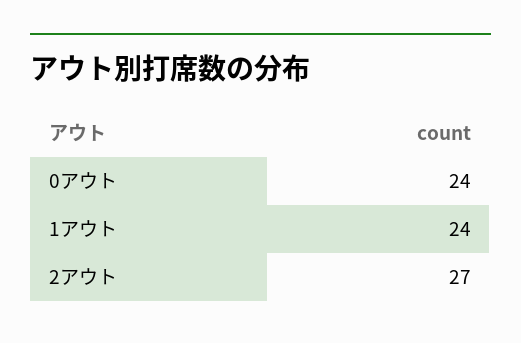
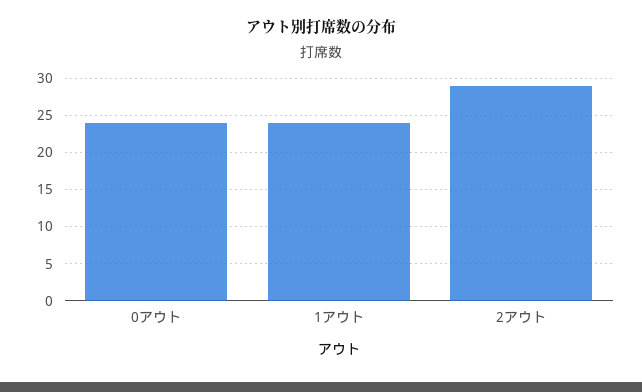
  {
    "0アウト": 24,
    "1アウト": 24,
-   "2アウト": 27
+   "2アウト": 29
  }

